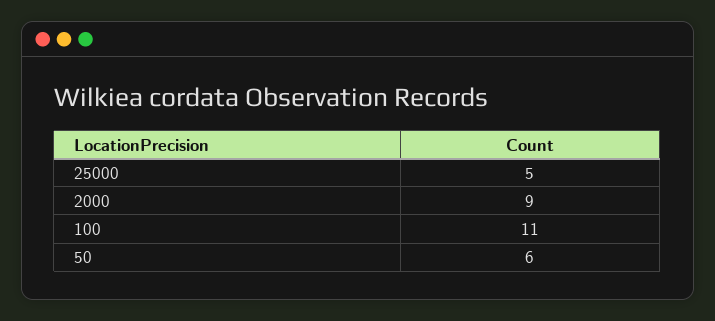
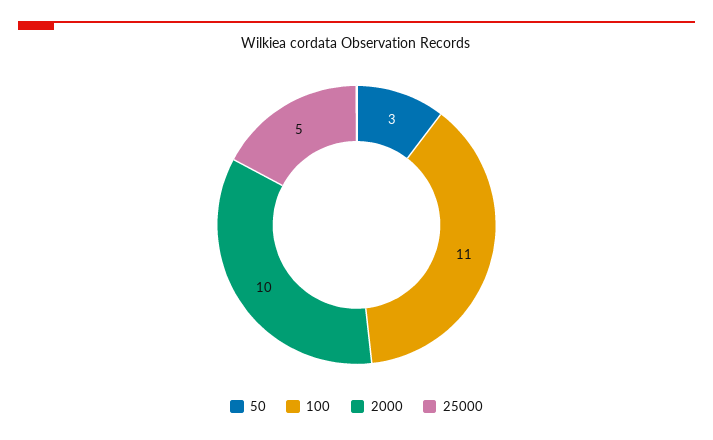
  {
    "25000": 5,
-   "2000": 9,
+   "2000": 10,
    "100": 11,
-   "50": 6
+   "50": 3
  }

